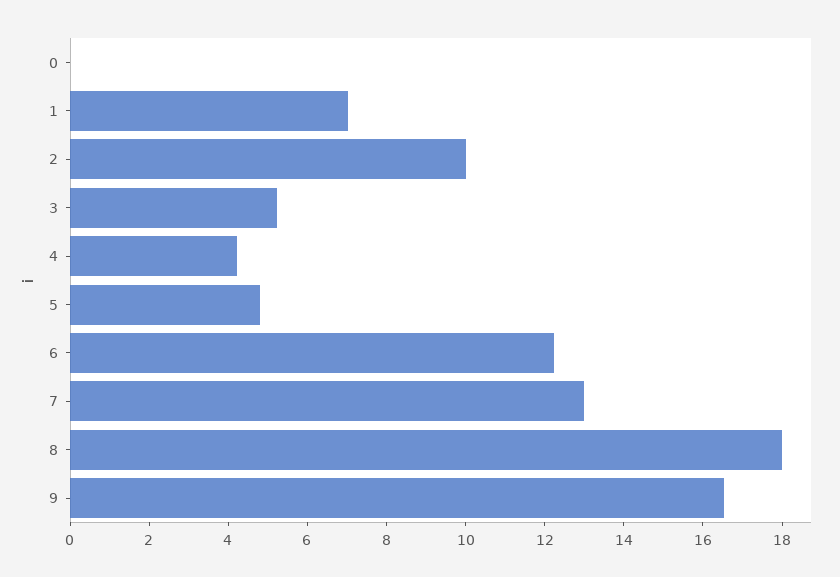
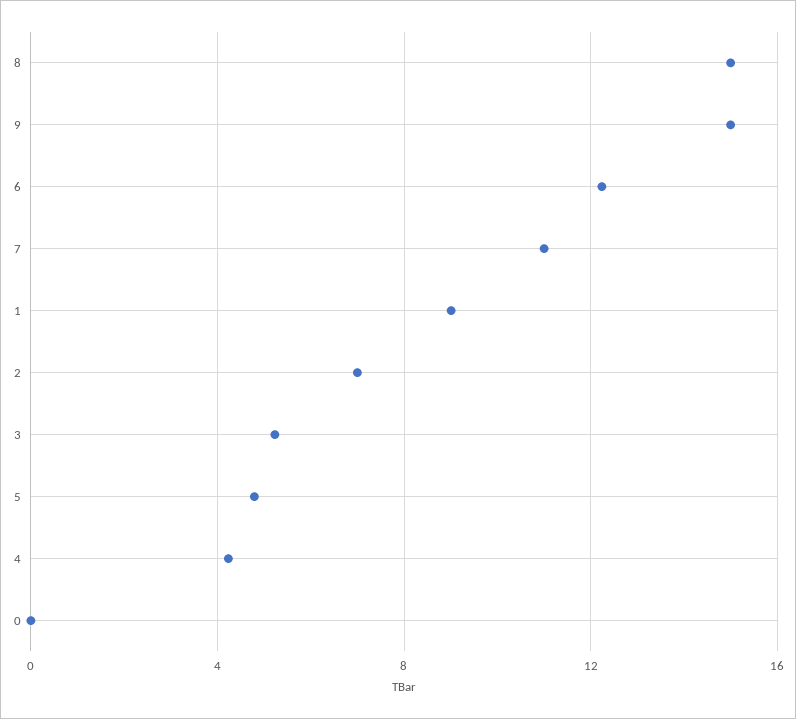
  {
    "0": 0,
-   "1": 7,
+   "1": 9,
-   "2": 10,
+   "2": 7,
    "3": 5,
    "4": 4,
    "5": 5,
    "6": 12,
-   "7": 13,
+   "7": 11,
-   "8": 18,
+   "8": 15,
-   "9": 16.5
+   "9": 15
  }

